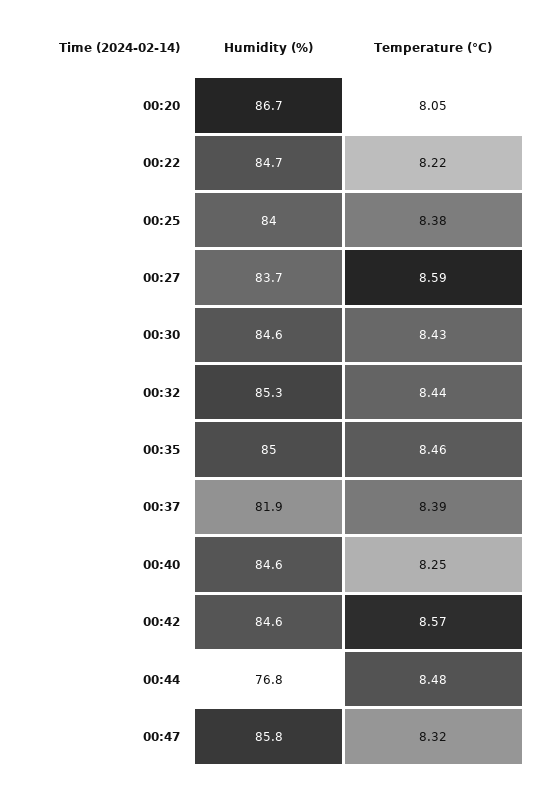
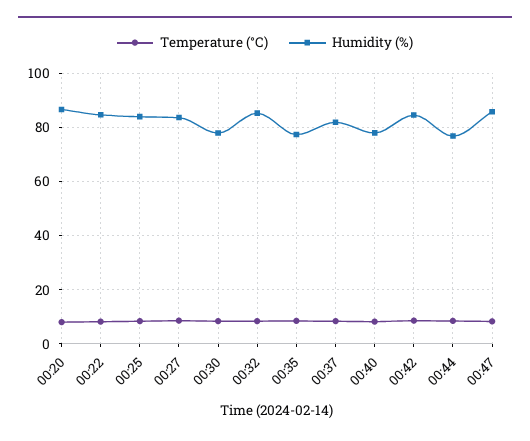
  {
    "Humidity (%)": {
      "00:20": 86.7,
      "00:22": 84.7,
      "00:25": 84,
      "00:27": 83.7,
-     "00:30": 84.6,
+     "00:30": 77.5,
      "00:32": 85.3,
-     "00:35": 85,
+     "00:35": 77.5,
      "00:37": 81.9,
-     "00:40": 84.6,
+     "00:40": 77.5,
      "00:42": 84.6,
      "00:44": 76.8,
      "00:47": 85.8
    },
    "Temperature (°C)": {
      "00:20": 8.05,
      "00:22": 8.22,
      "00:25": 8.38,
      "00:27": 8.59,
      "00:30": 8.43,
      "00:32": 8.44,
      "00:35": 8.46,
      "00:37": 8.39,
      "00:40": 8.25,
      "00:42": 8.57,
      "00:44": 8.48,
      "00:47": 8.32
    }
  }

